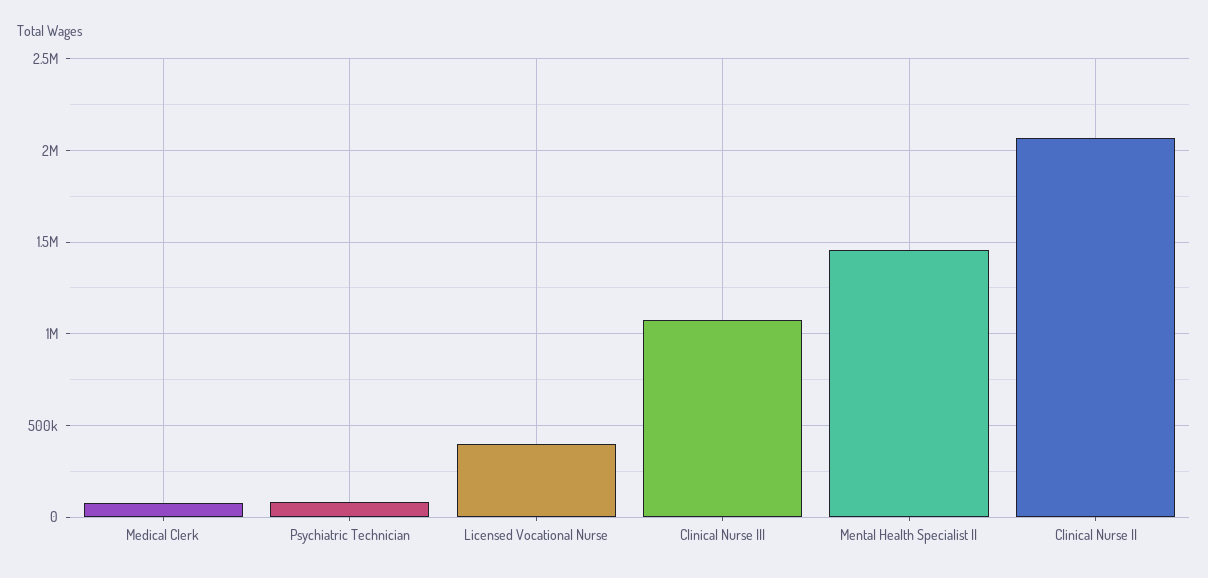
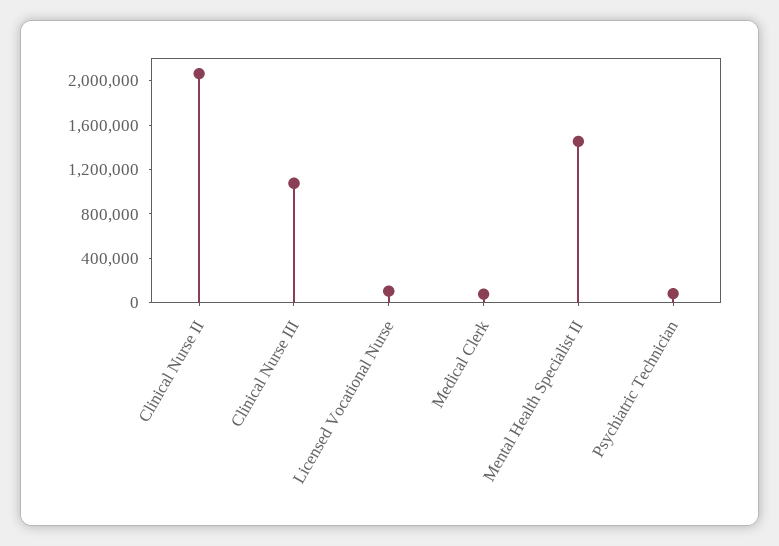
  {
    "Medical Clerk": 100000,
    "Psychiatric Technician": 100000,
-   "Licensed Vocational Nurse": 400000,
+   "Licensed Vocational Nurse": 100000,
    "Clinical Nurse III": 1100000,
    "Mental Health Specialist II": 1450000,
    "Clinical Nurse II": 2050000
  }

